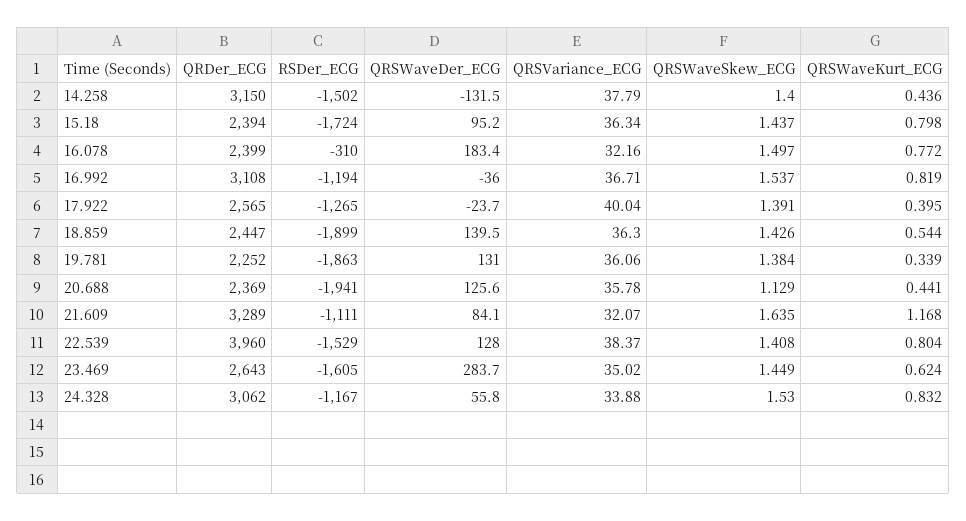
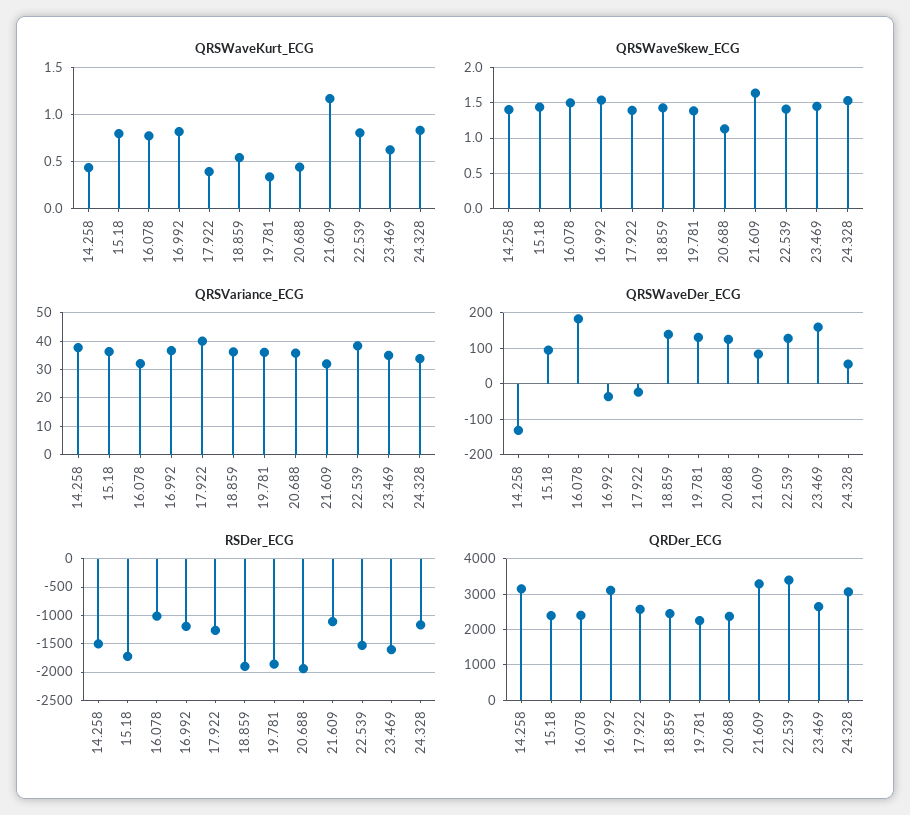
  {
    "QRDer_ECG": {
      "14.258": 3150,
      "15.18": 2394,
      "16.078": 2399,
      "16.992": 3108,
      "17.922": 2565,
      "18.859": 2447,
      "19.781": 2252,
      "20.688": 2369,
      "21.609": 3289,
-     "22.539": 3960,
+     "22.539": 3400,
      "23.469": 2643,
      "24.328": 3062
    },
    "RSDer_ECG": {
      "14.258": -1502,
      "15.18": -1724,
-     "16.078": -310,
+     "16.078": -1000,
      "16.992": -1194,
      "17.922": -1265,
      "18.859": -1899,
      "19.781": -1863,
      "20.688": -1941,
      "21.609": -1111,
      "22.539": -1529,
      "23.469": -1605,
      "24.328": -1167
    },
    "QRSWaveDer_ECG": {
      "14.258": -131.5,
      "15.18": 95.2,
      "16.078": 183.4,
      "16.992": -36,
      "17.922": -23.7,
      "18.859": 139.5,
      "19.781": 131,
      "20.688": 125.6,
      "21.609": 84.1,
      "22.539": 128,
-     "23.469": 283.7,
+     "23.469": 160,
      "24.328": 55.8
    },
    "QRSVariance_ECG": {
      "14.258": 37.79,
      "15.18": 36.34,
      "16.078": 32.16,
      "16.992": 36.71,
      "17.922": 40.04,
      "18.859": 36.3,
      "19.781": 36.06,
      "20.688": 35.78,
      "21.609": 32.07,
      "22.539": 38.37,
      "23.469": 35.02,
      "24.328": 33.88
    },
    "QRSWaveSkew_ECG": {
      "14.258": 1.4,
      "15.18": 1.437,
      "16.078": 1.497,
      "16.992": 1.537,
      "17.922": 1.391,
      "18.859": 1.426,
      "19.781": 1.384,
      "20.688": 1.129,
      "21.609": 1.635,
      "22.539": 1.408,
      "23.469": 1.449,
      "24.328": 1.53
    },
    "QRSWaveKurt_ECG": {
      "14.258": 0.436,
      "15.18": 0.798,
      "16.078": 0.772,
      "16.992": 0.819,
      "17.922": 0.395,
      "18.859": 0.544,
      "19.781": 0.339,
      "20.688": 0.441,
      "21.609": 1.168,
      "22.539": 0.804,
      "23.469": 0.624,
      "24.328": 0.832
    }
  }

